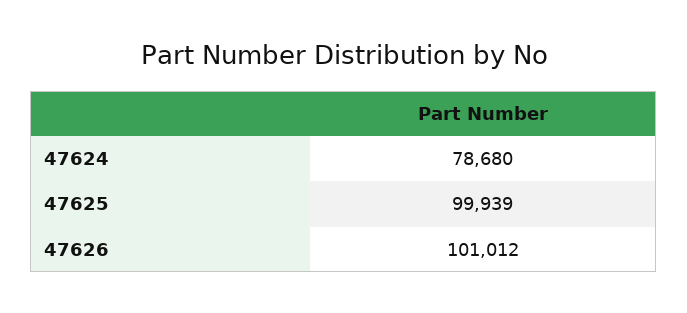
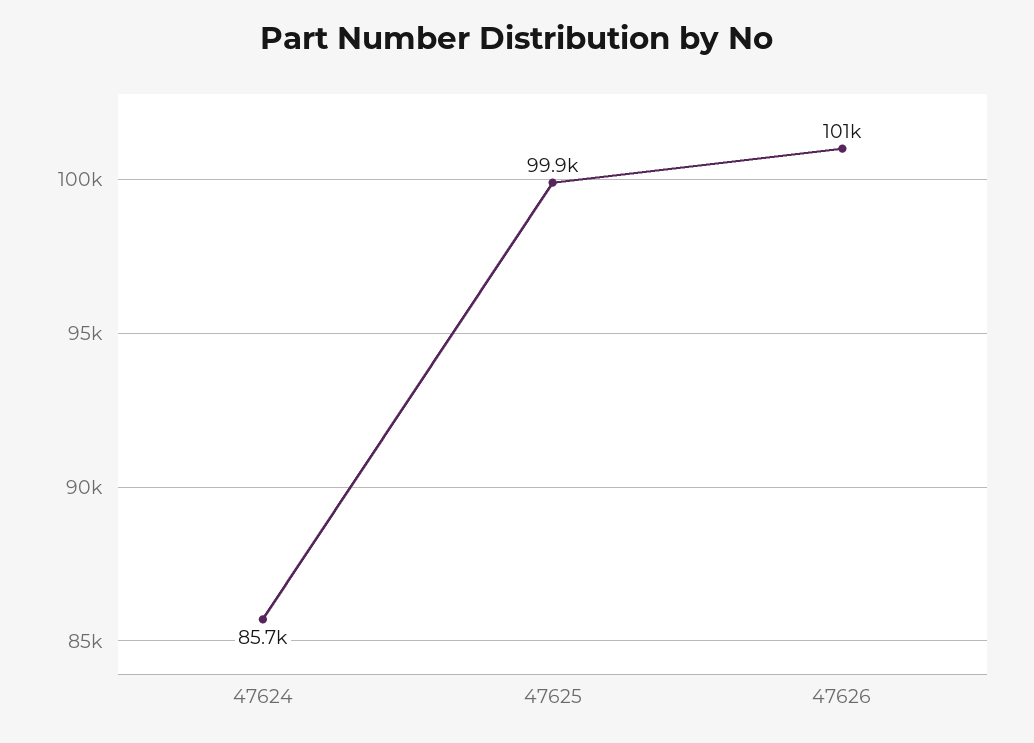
  {
-   "47624": 78680,
+   "47624": 85700,
    "47625": 99939,
    "47626": 101012
  }

